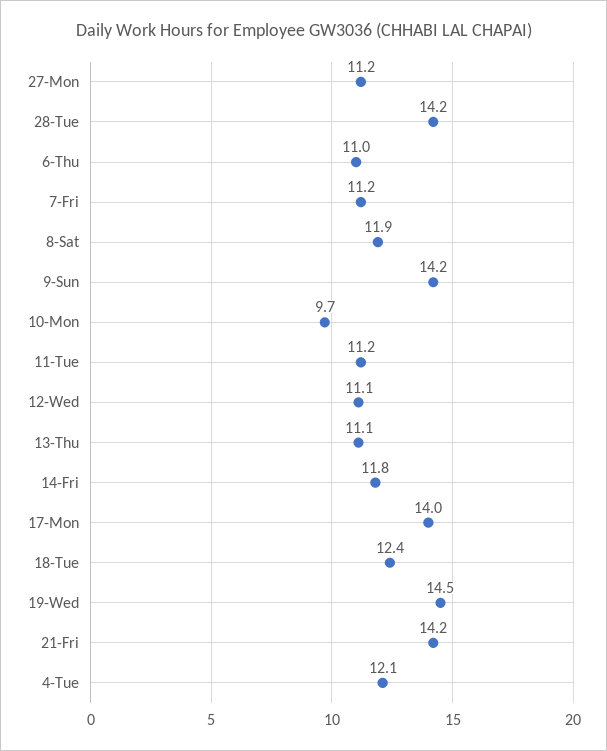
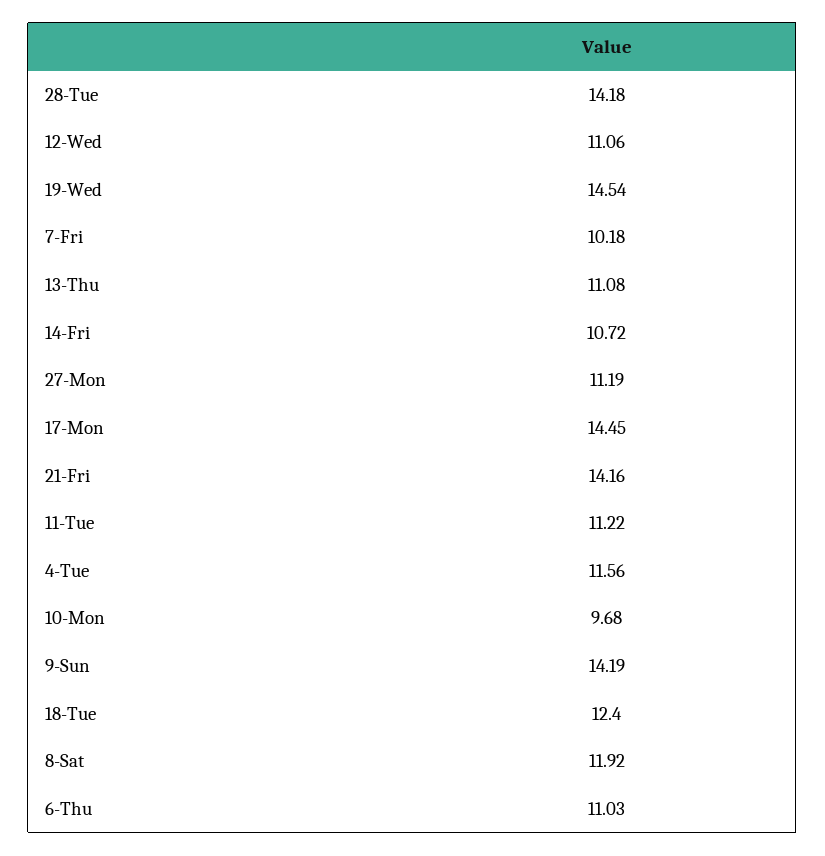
  {
    "27-Mon": 11.19,
    "28-Tue": 14.18,
    "6-Thu": 11.03,
-   "7-Fri": 11.2,
+   "7-Fri": 10.18,
    "8-Sat": 11.92,
    "9-Sun": 14.19,
    "10-Mon": 9.68,
    "11-Tue": 11.22,
    "12-Wed": 11.06,
    "13-Thu": 11.08,
-   "14-Fri": 11.8,
+   "14-Fri": 10.72,
-   "17-Mon": 14,
+   "17-Mon": 14.45,
    "18-Tue": 12.4,
    "19-Wed": 14.54,
    "21-Fri": 14.16,
-   "4-Tue": 12.1
+   "4-Tue": 11.56
  }

